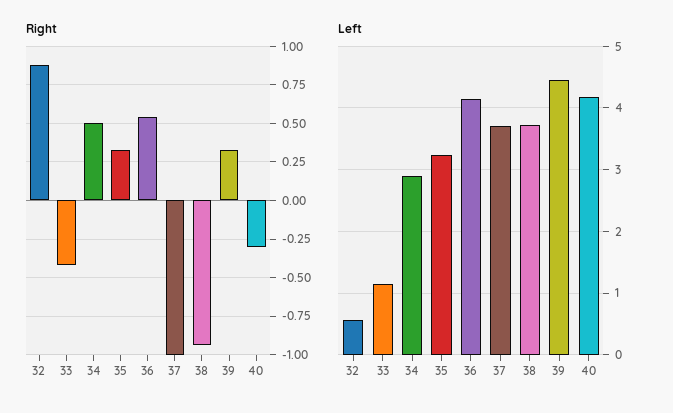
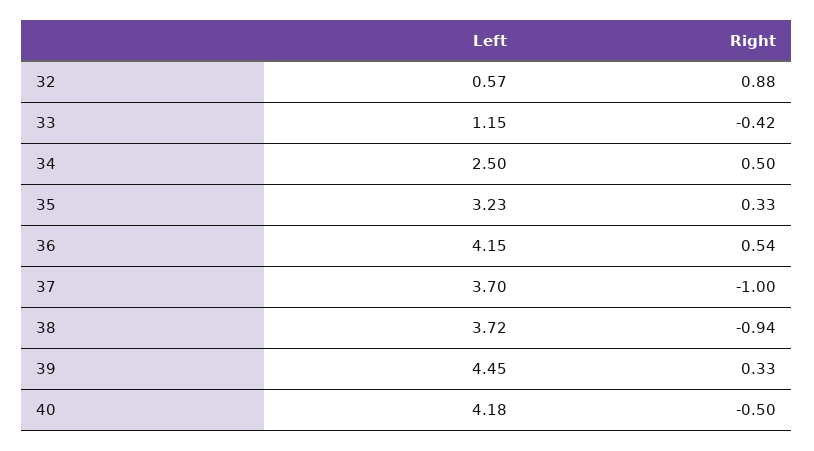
  {
    "Right": {
      "32": 0.88,
      "33": -0.42,
      "34": 0.5,
      "35": 0.33,
      "36": 0.54,
      "37": -1,
      "38": -0.94,
      "39": 0.33,
-     "40": -0.3
+     "40": -0.5
    },
    "Left": {
      "32": 0.57,
      "33": 1.15,
-     "34": 2.9,
+     "34": 2.5,
      "35": 3.23,
      "36": 4.15,
      "37": 3.7,
      "38": 3.72,
      "39": 4.45,
      "40": 4.18
    }
  }

